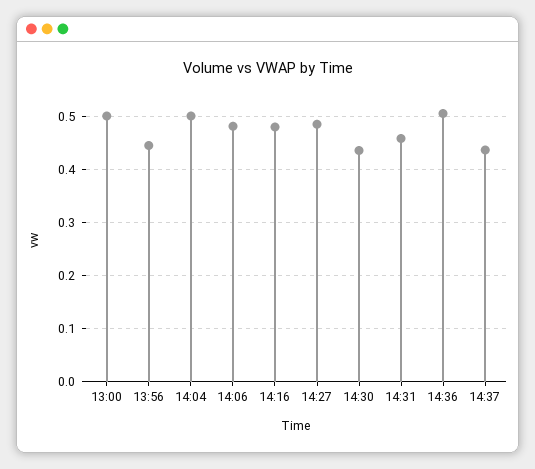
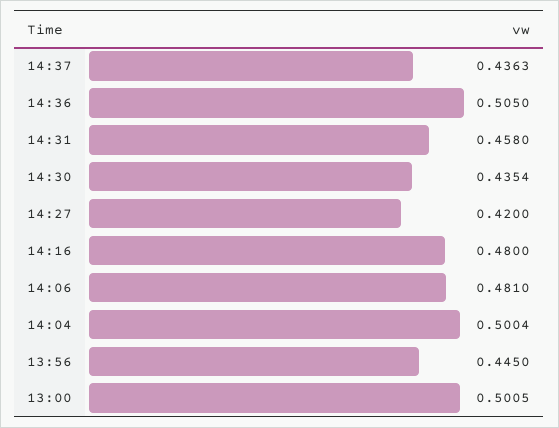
  {
    "13:00": 0.5005,
    "13:56": 0.445,
    "14:04": 0.5004,
    "14:06": 0.481,
    "14:16": 0.48,
-   "14:27": 0.48,
+   "14:27": 0.42,
    "14:30": 0.4354,
    "14:31": 0.458,
    "14:36": 0.505,
    "14:37": 0.4363
  }

